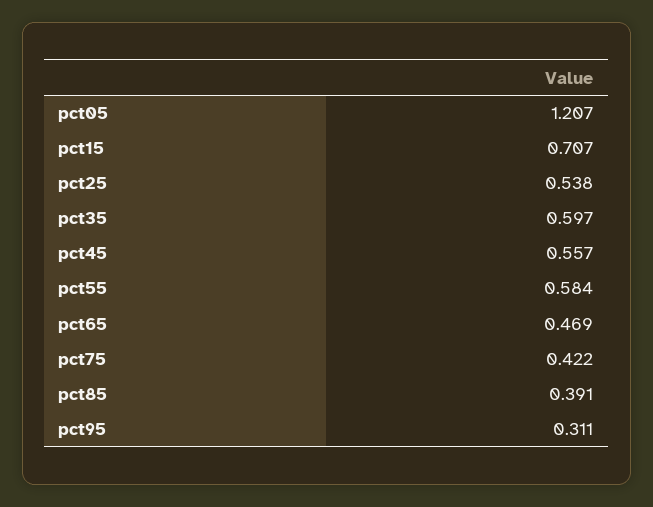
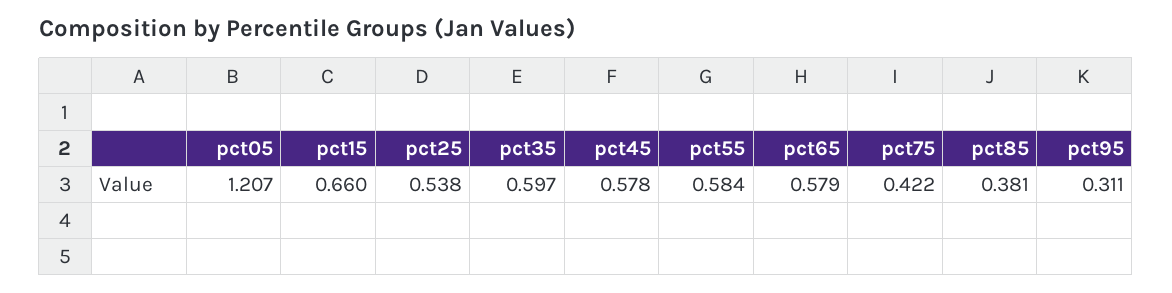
  {
    "pct05": 1.207,
-   "pct15": 0.707,
+   "pct15": 0.66,
    "pct25": 0.538,
    "pct35": 0.597,
-   "pct45": 0.557,
+   "pct45": 0.578,
    "pct55": 0.584,
-   "pct65": 0.469,
+   "pct65": 0.579,
    "pct75": 0.422,
-   "pct85": 0.391,
+   "pct85": 0.381,
    "pct95": 0.311
  }

